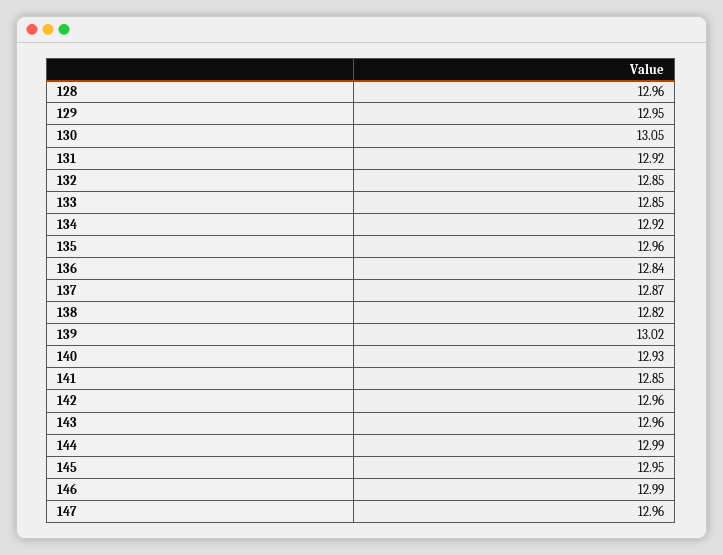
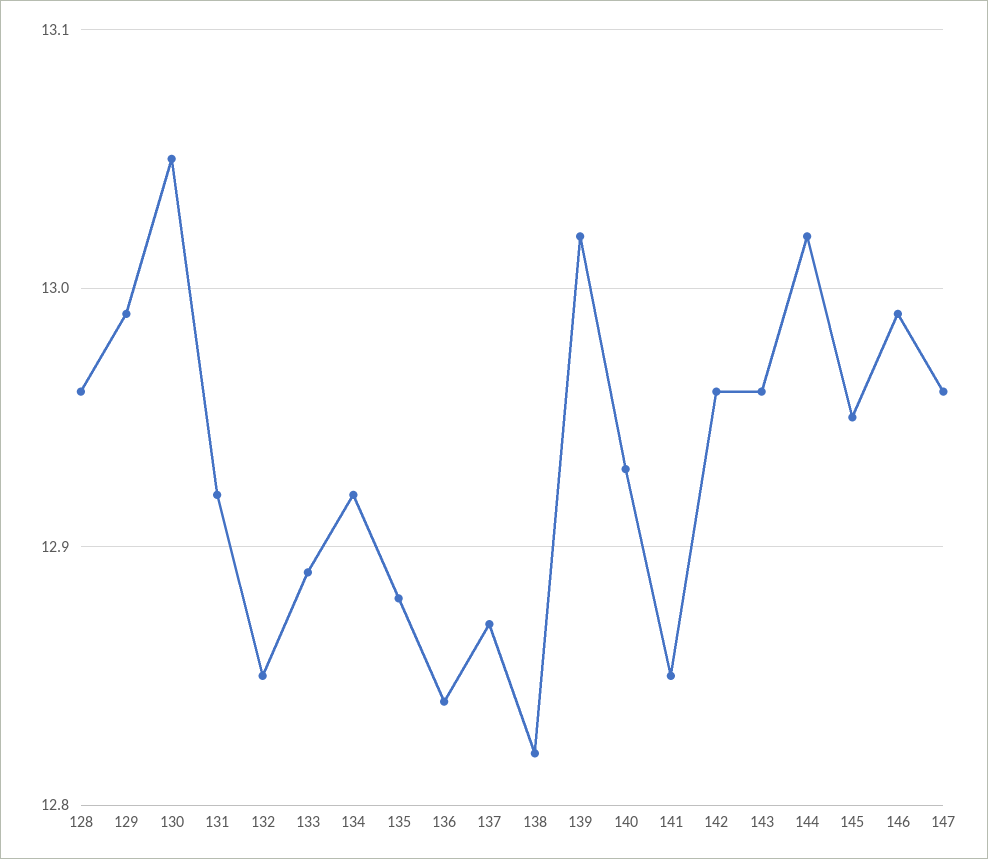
  {
    "128": 12.96,
-   "129": 12.95,
+   "129": 12.99,
    "130": 13.05,
    "131": 12.92,
    "132": 12.85,
-   "133": 12.85,
+   "133": 12.89,
    "134": 12.92,
-   "135": 12.96,
+   "135": 12.88,
    "136": 12.84,
    "137": 12.87,
    "138": 12.82,
    "139": 13.02,
    "140": 12.93,
    "141": 12.85,
    "142": 12.96,
    "143": 12.96,
-   "144": 12.99,
+   "144": 13.02,
    "145": 12.95,
    "146": 12.99,
    "147": 12.96
  }

